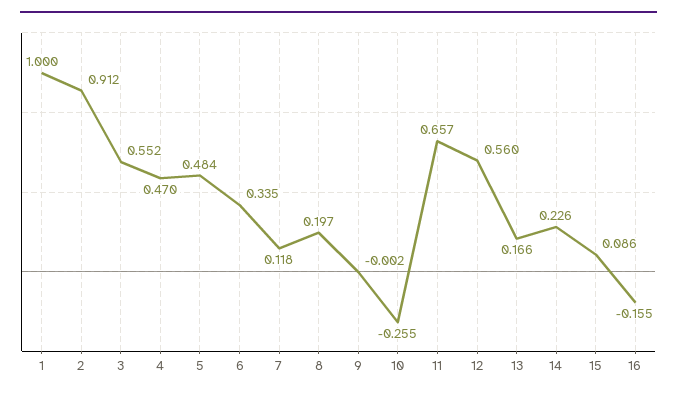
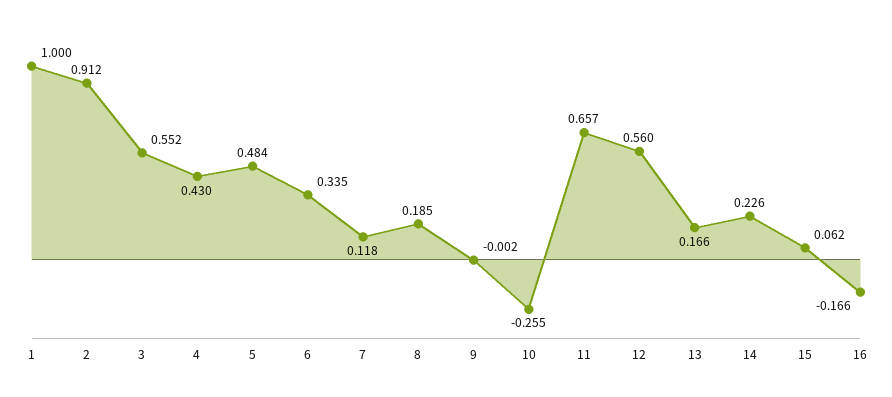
  {
    "1": 1,
    "2": 0.912,
    "3": 0.552,
-   "4": 0.47,
+   "4": 0.43,
    "5": 0.484,
    "6": 0.335,
    "7": 0.118,
-   "8": 0.197,
+   "8": 0.185,
    "9": -0.002,
    "10": -0.255,
    "11": 0.657,
    "12": 0.56,
    "13": 0.166,
    "14": 0.226,
-   "15": 0.086,
+   "15": 0.062,
-   "16": -0.155
+   "16": -0.166
  }

